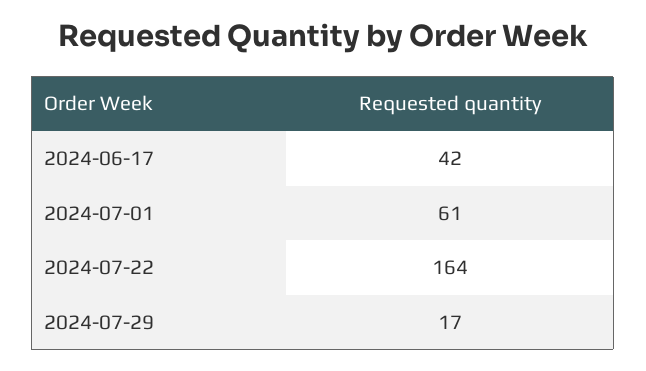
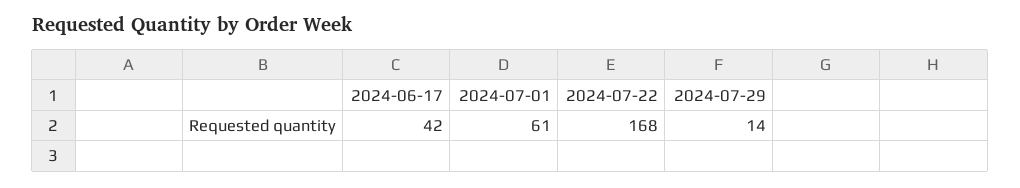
  {
    "2024-06-17": 42,
    "2024-07-01": 61,
-   "2024-07-22": 164,
+   "2024-07-22": 168,
-   "2024-07-29": 17
+   "2024-07-29": 14
  }

